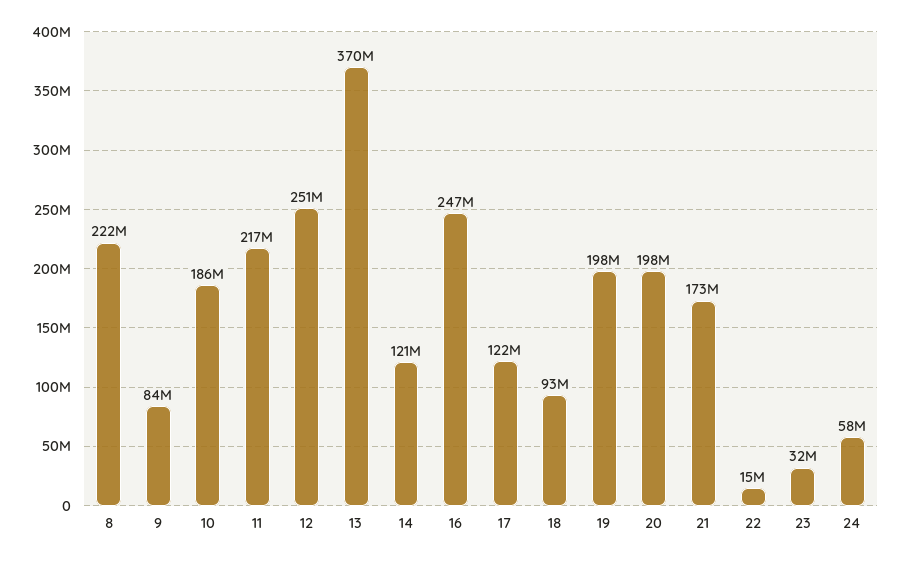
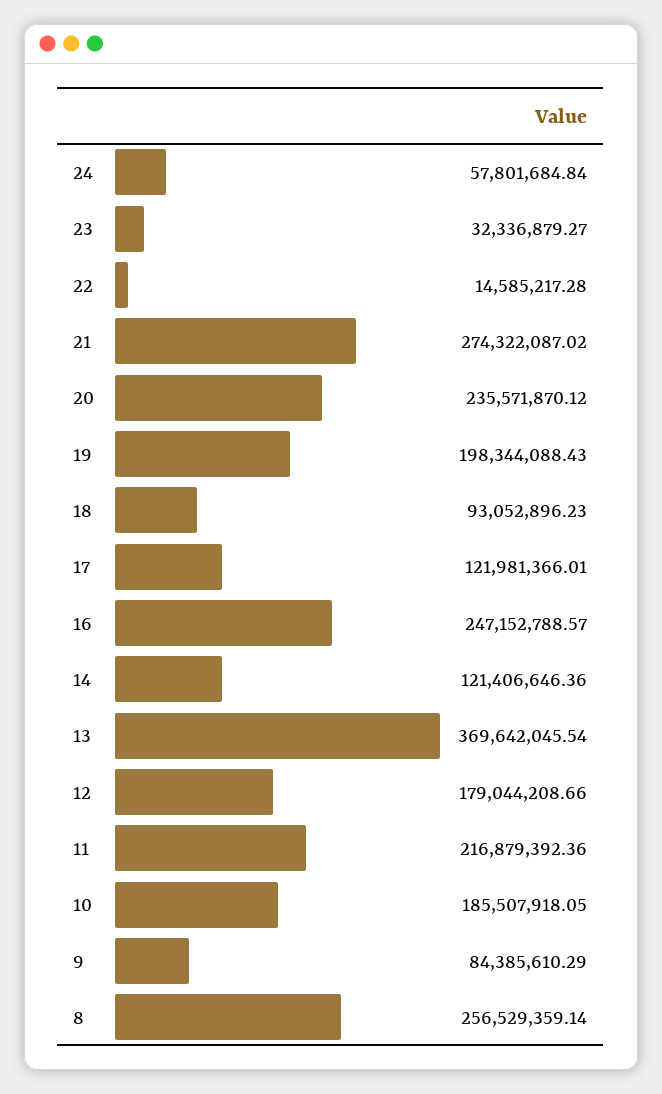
  {
-   "8": 222000000,
+   "8": 256529359.14,
    "9": 84385610.29,
    "10": 185507918.05,
    "11": 216879392.36,
-   "12": 251000000,
+   "12": 179044208.66,
    "13": 369642045.54,
    "14": 121406646.36,
    "16": 247152788.57,
    "17": 121981366.01,
    "18": 93052896.23,
    "19": 198344088.43,
-   "20": 198000000,
+   "20": 235571870.12,
-   "21": 173000000,
+   "21": 274322087.02,
    "22": 14585217.28,
    "23": 32336879.27,
    "24": 57801684.84
  }

